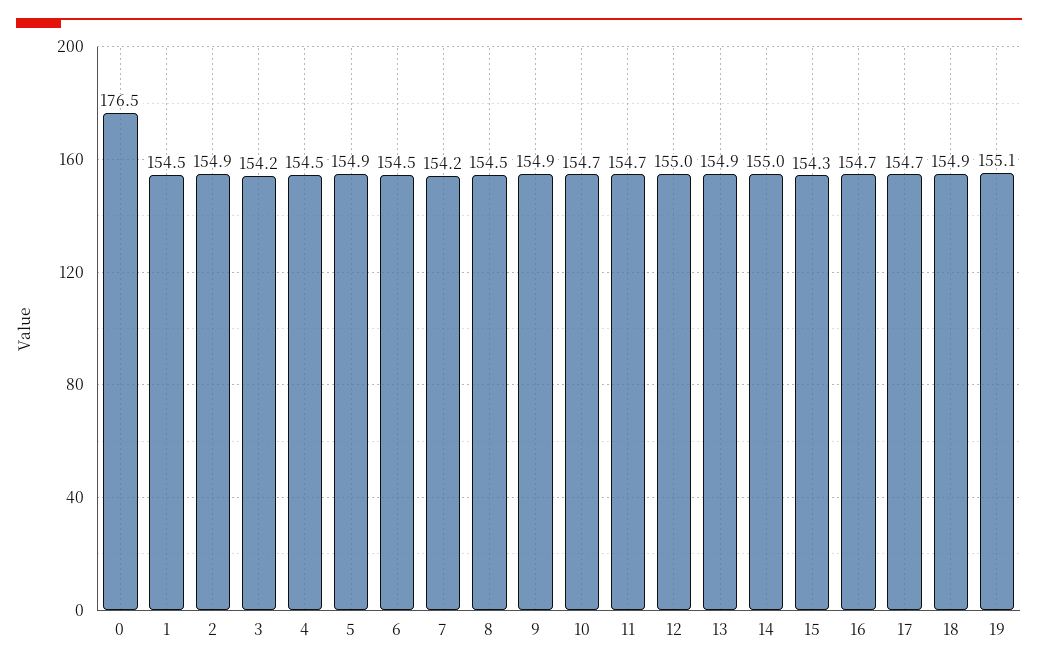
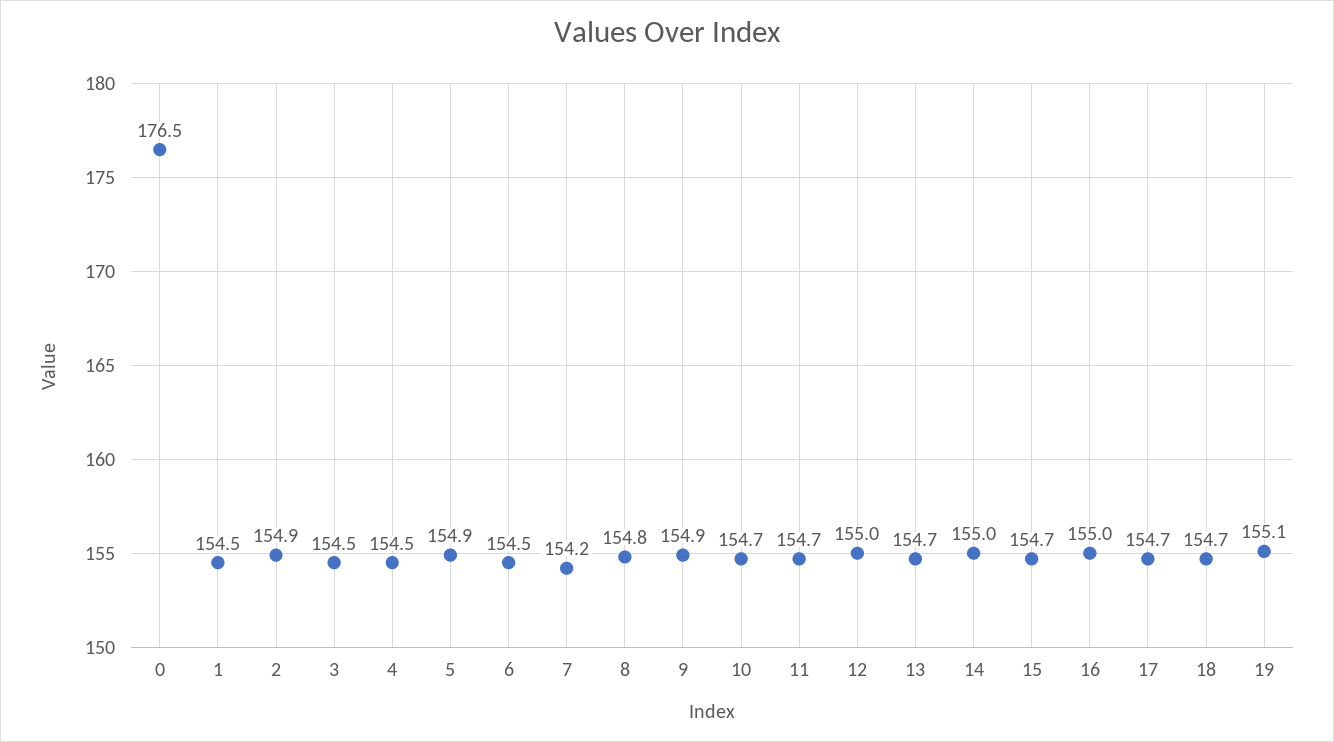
  {
    "0": 176.5,
    "1": 154.5,
    "2": 154.9,
-   "3": 154.2,
+   "3": 154.5,
    "4": 154.5,
    "5": 154.9,
    "6": 154.5,
    "7": 154.2,
-   "8": 154.5,
+   "8": 154.8,
    "9": 154.9,
    "10": 154.7,
    "11": 154.7,
    "12": 155,
-   "13": 154.9,
+   "13": 154.7,
    "14": 155,
-   "15": 154.3,
+   "15": 154.7,
-   "16": 154.7,
+   "16": 155,
    "17": 154.7,
-   "18": 154.9,
+   "18": 154.7,
    "19": 155.1
  }

